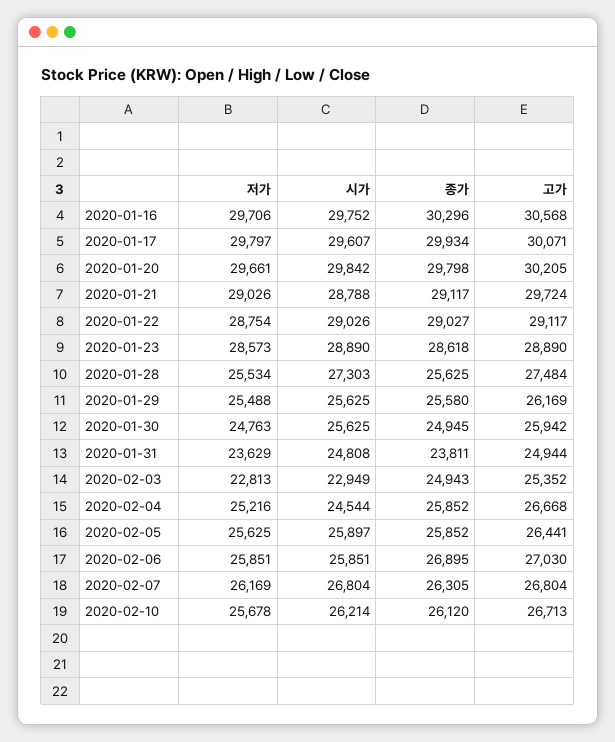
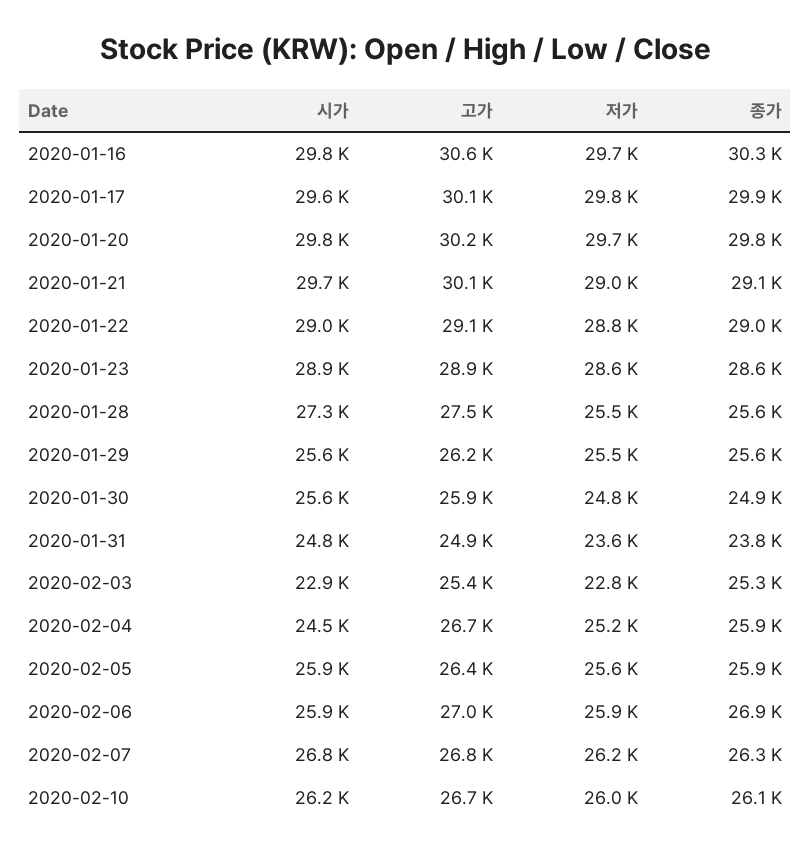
  {
    "저가": {
      "2020-01-16": 29706,
      "2020-01-17": 29797,
      "2020-01-20": 29661,
      "2020-01-21": 29026,
      "2020-01-22": 28754,
      "2020-01-23": 28573,
      "2020-01-28": 25534,
      "2020-01-29": 25488,
      "2020-01-30": 24763,
      "2020-01-31": 23629,
      "2020-02-03": 22813,
      "2020-02-04": 25216,
      "2020-02-05": 25625,
      "2020-02-06": 25851,
      "2020-02-07": 26169,
-     "2020-02-10": 25678
+     "2020-02-10": 26000
    },
    "시가": {
      "2020-01-16": 29752,
      "2020-01-17": 29607,
      "2020-01-20": 29842,
-     "2020-01-21": 28788,
+     "2020-01-21": 29700,
      "2020-01-22": 29026,
      "2020-01-23": 28890,
      "2020-01-28": 27303,
      "2020-01-29": 25625,
      "2020-01-30": 25625,
      "2020-01-31": 24808,
      "2020-02-03": 22949,
      "2020-02-04": 24544,
      "2020-02-05": 25897,
      "2020-02-06": 25851,
      "2020-02-07": 26804,
      "2020-02-10": 26214
    },
    "종가": {
      "2020-01-16": 30296,
      "2020-01-17": 29934,
      "2020-01-20": 29798,
      "2020-01-21": 29117,
      "2020-01-22": 29027,
      "2020-01-23": 28618,
      "2020-01-28": 25625,
      "2020-01-29": 25580,
      "2020-01-30": 24945,
      "2020-01-31": 23811,
-     "2020-02-03": 24943,
+     "2020-02-03": 25300,
      "2020-02-04": 25852,
      "2020-02-05": 25852,
      "2020-02-06": 26895,
      "2020-02-07": 26305,
      "2020-02-10": 26120
    },
    "고가": {
      "2020-01-16": 30568,
      "2020-01-17": 30071,
      "2020-01-20": 30205,
-     "2020-01-21": 29724,
+     "2020-01-21": 30100,
      "2020-01-22": 29117,
      "2020-01-23": 28890,
      "2020-01-28": 27484,
      "2020-01-29": 26169,
      "2020-01-30": 25942,
      "2020-01-31": 24944,
      "2020-02-03": 25352,
      "2020-02-04": 26668,
      "2020-02-05": 26441,
      "2020-02-06": 27030,
      "2020-02-07": 26804,
      "2020-02-10": 26713
    }
  }

